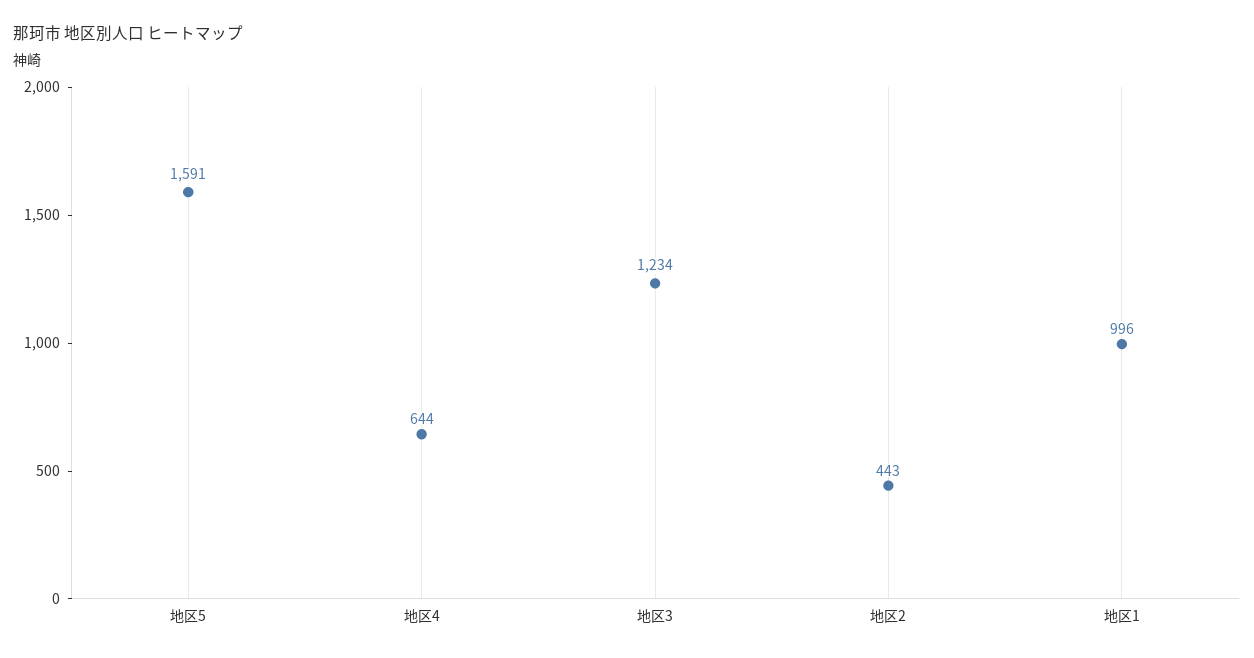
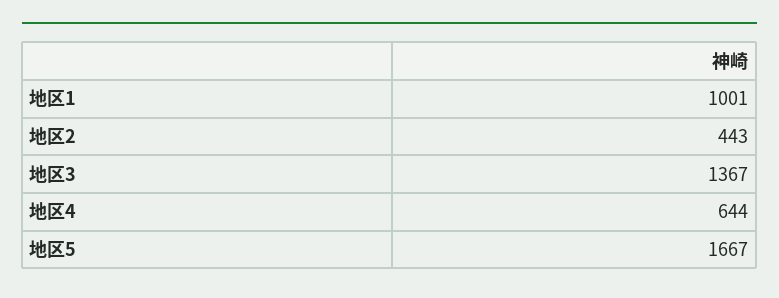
  {
-   "地区5": 1591,
+   "地区5": 1667,
    "地区4": 644,
-   "地区3": 1234,
+   "地区3": 1367,
    "地区2": 443,
-   "地区1": 996
+   "地区1": 1001
  }

